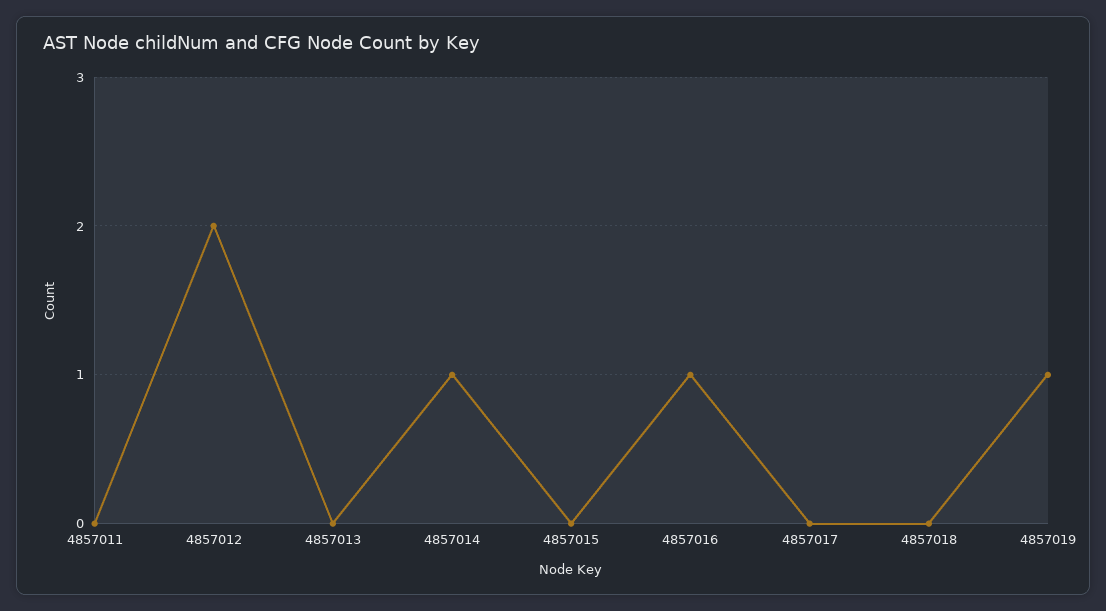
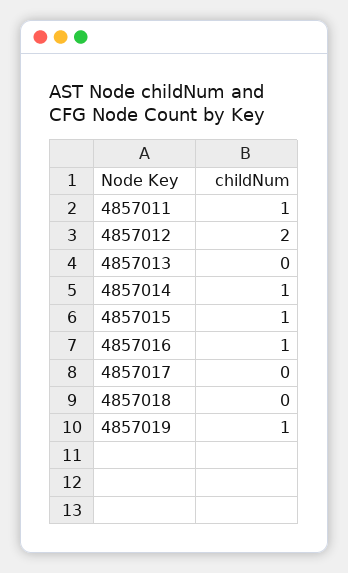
  {
-   "4857011": 0,
+   "4857011": 1,
    "4857012": 2,
    "4857013": 0,
    "4857014": 1,
-   "4857015": 0,
+   "4857015": 1,
    "4857016": 1,
    "4857017": 0,
    "4857018": 0,
    "4857019": 1
  }

